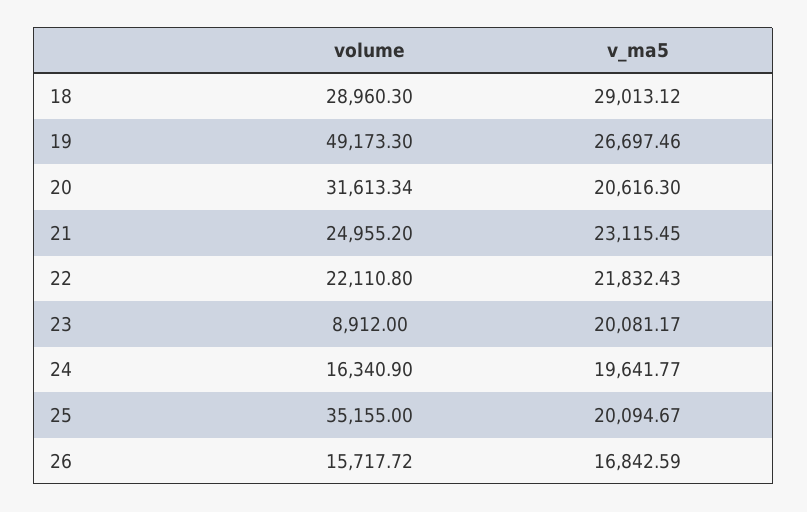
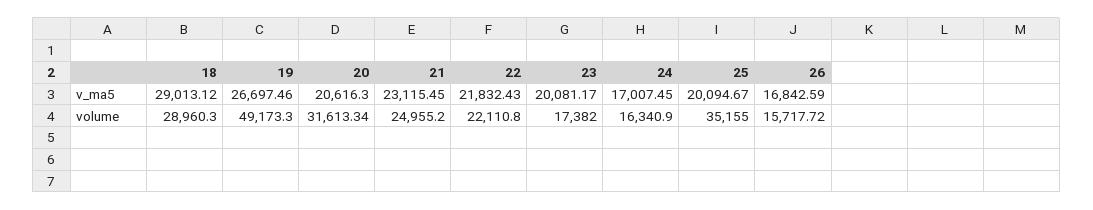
  {
    "volume": {
      "18": 28960.3,
      "19": 49173.3,
      "20": 31613.34,
      "21": 24955.2,
      "22": 22110.8,
-     "23": 8912,
+     "23": 17382,
      "24": 16340.9,
      "25": 35155,
      "26": 15717.72
    },
    "v_ma5": {
      "18": 29013.12,
      "19": 26697.46,
      "20": 20616.3,
      "21": 23115.45,
      "22": 21832.43,
      "23": 20081.17,
-     "24": 19641.77,
+     "24": 17007.45,
      "25": 20094.67,
      "26": 16842.59
    }
  }

